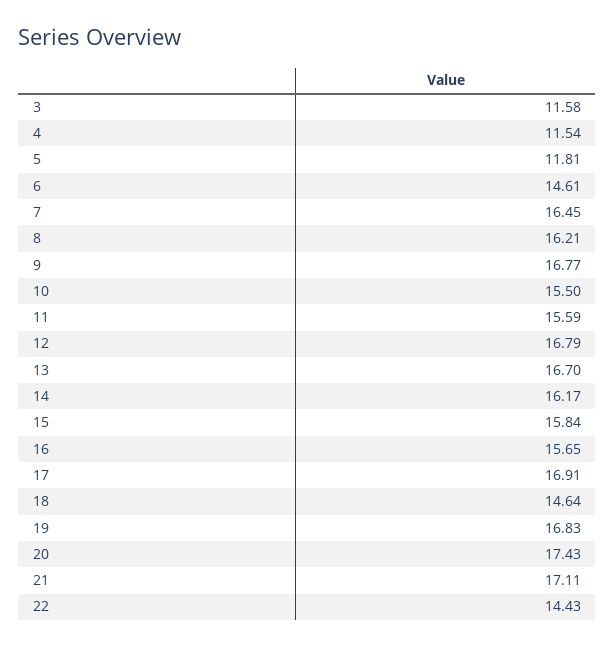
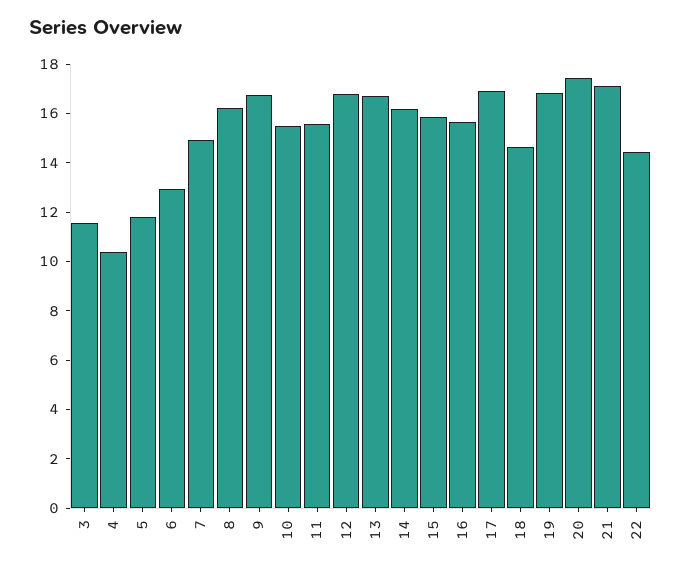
  {
    "3": 11.58,
-   "4": 11.54,
+   "4": 10.5,
    "5": 11.81,
-   "6": 14.61,
+   "6": 13,
-   "7": 16.45,
+   "7": 15,
    "8": 16.21,
    "9": 16.77,
    "10": 15.5,
    "11": 15.59,
    "12": 16.79,
    "13": 16.7,
    "14": 16.17,
    "15": 15.84,
    "16": 15.65,
    "17": 16.91,
    "18": 14.64,
    "19": 16.83,
    "20": 17.43,
    "21": 17.11,
    "22": 14.43
  }

